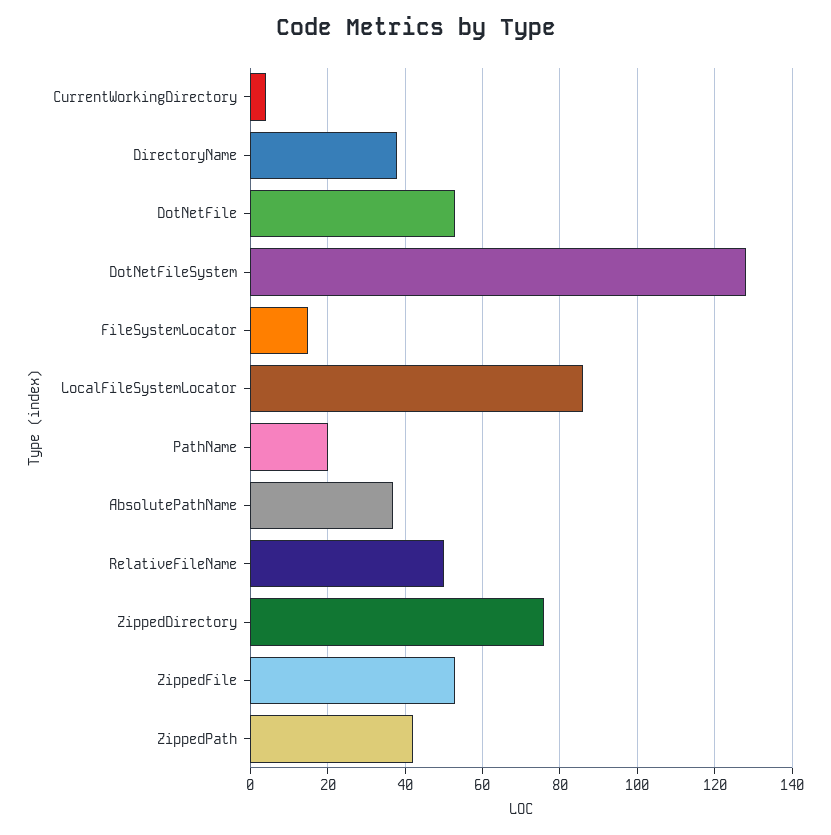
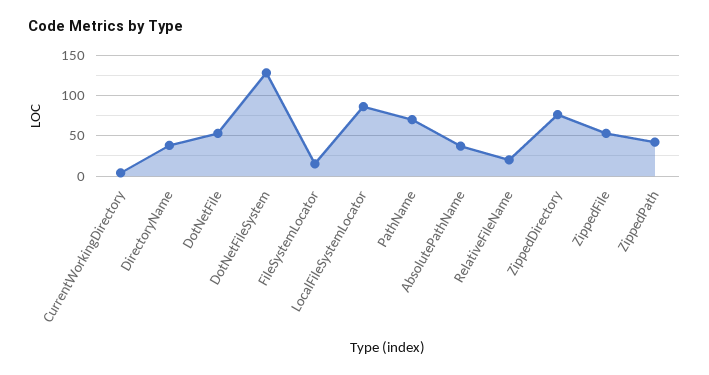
  {
    "CurrentWorkingDirectory": 5,
    "DirectoryName": 40,
    "DotNetFile": 55,
    "DotNetFileSystem": 130,
    "FileSystemLocator": 15,
    "LocalFileSystemLocator": 85,
-   "PathName": 20,
+   "PathName": 70,
    "AbsolutePathName": 35,
-   "RelativeFileName": 50,
+   "RelativeFileName": 20,
    "ZippedDirectory": 75,
    "ZippedFile": 55,
    "ZippedPath": 40
  }

